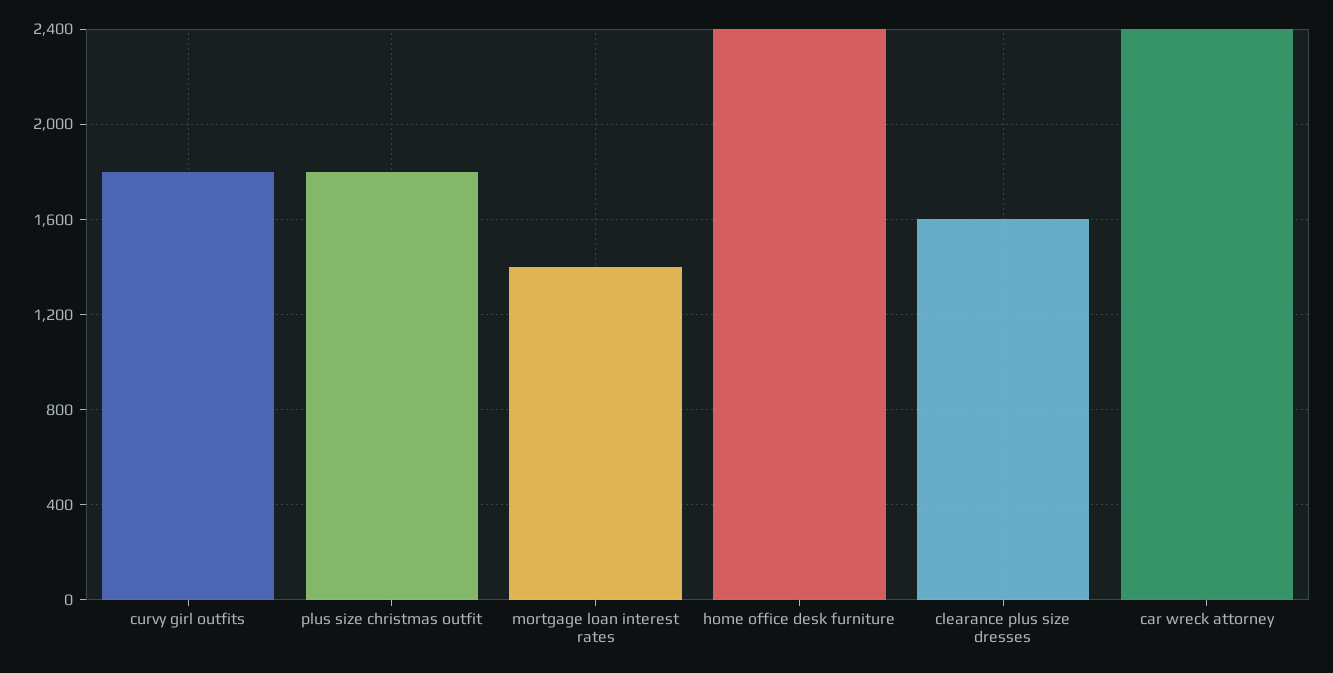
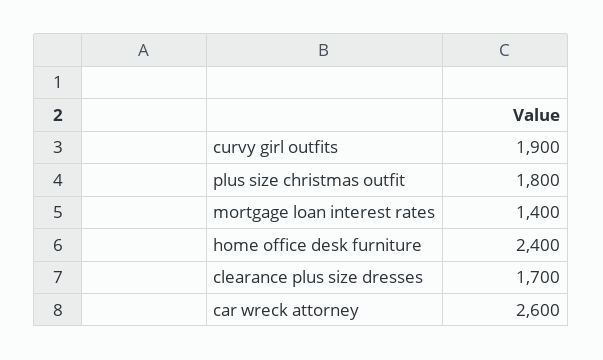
  {
-   "curvy girl outfits": 1800,
+   "curvy girl outfits": 1900,
    "plus size christmas outfit": 1800,
    "mortgage loan interest rates": 1400,
    "home office desk furniture": 2400,
-   "clearance plus size dresses": 1600,
+   "clearance plus size dresses": 1700,
-   "car wreck attorney": 2400
+   "car wreck attorney": 2600
  }

